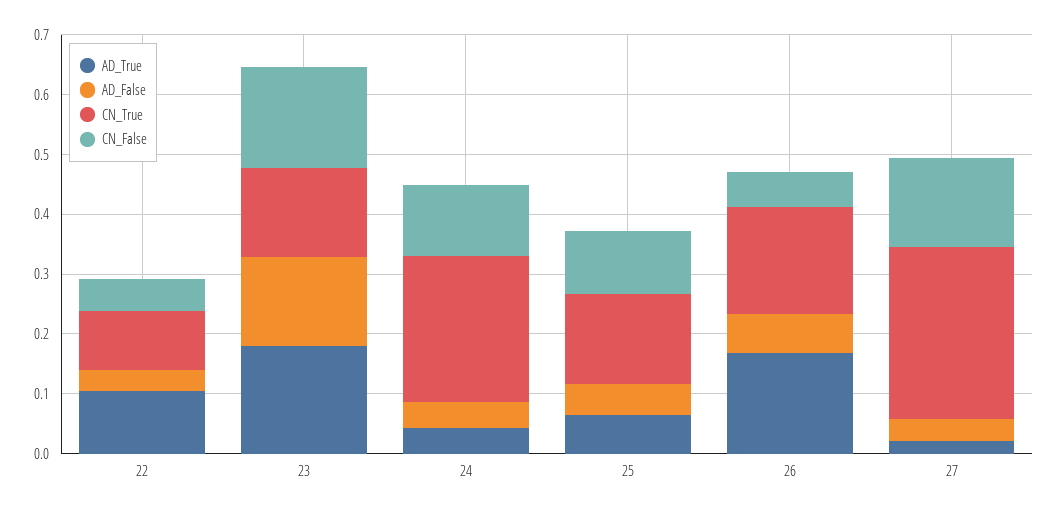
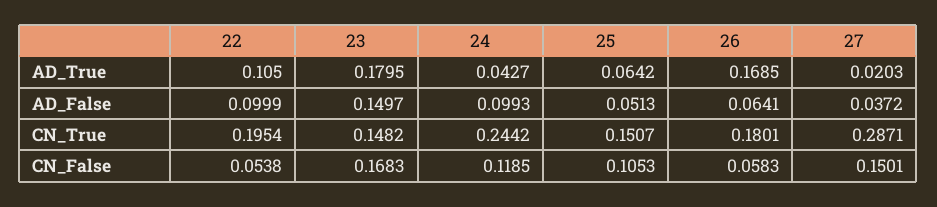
  {
    "AD_True": {
      "22": 0.105,
      "23": 0.1795,
      "24": 0.0427,
      "25": 0.0642,
      "26": 0.1685,
      "27": 0.0203
    },
    "AD_False": {
-     "22": 0.04,
+     "22": 0.0999,
      "23": 0.1497,
-     "24": 0.04,
+     "24": 0.0993,
      "25": 0.0513,
      "26": 0.0641,
      "27": 0.0372
    },
    "CN_True": {
-     "22": 0.1,
+     "22": 0.1954,
      "23": 0.1482,
      "24": 0.2442,
      "25": 0.1507,
      "26": 0.1801,
      "27": 0.2871
    },
    "CN_False": {
      "22": 0.0538,
      "23": 0.1683,
      "24": 0.1185,
      "25": 0.1053,
      "26": 0.0583,
      "27": 0.1501
    }
  }

